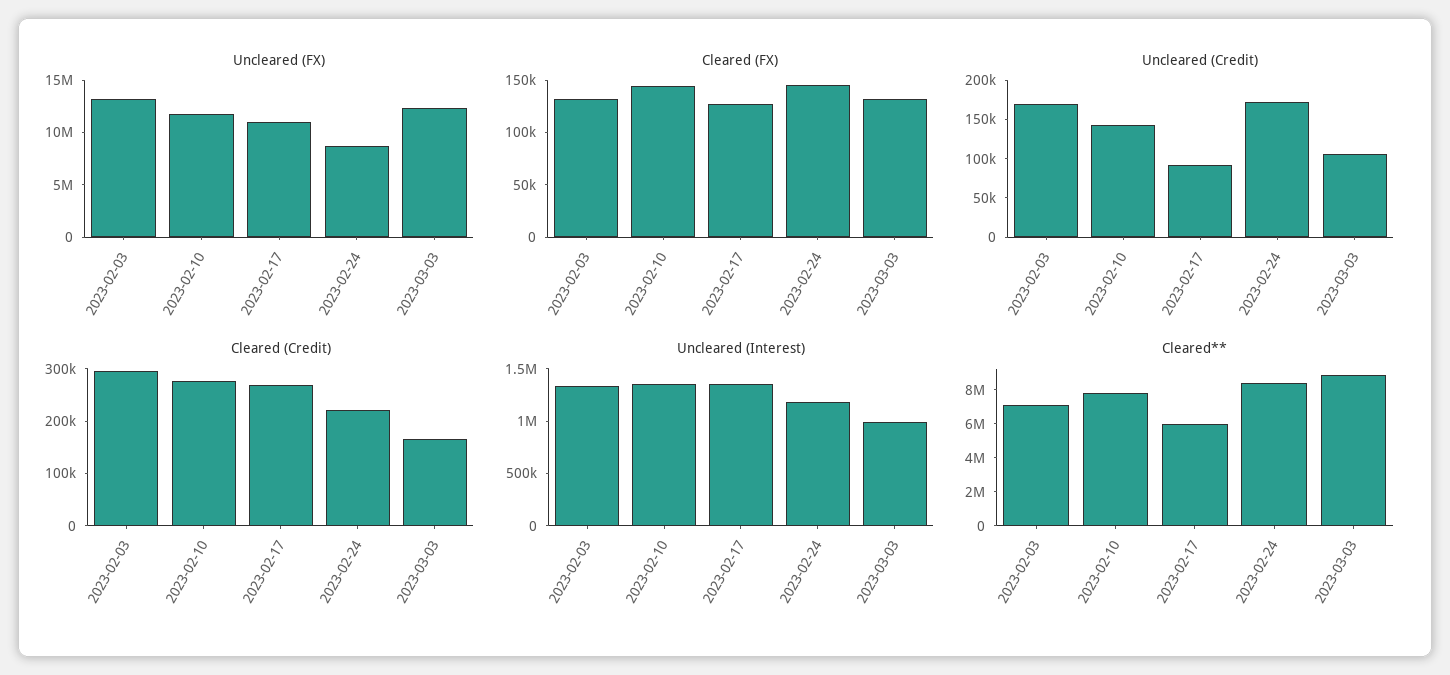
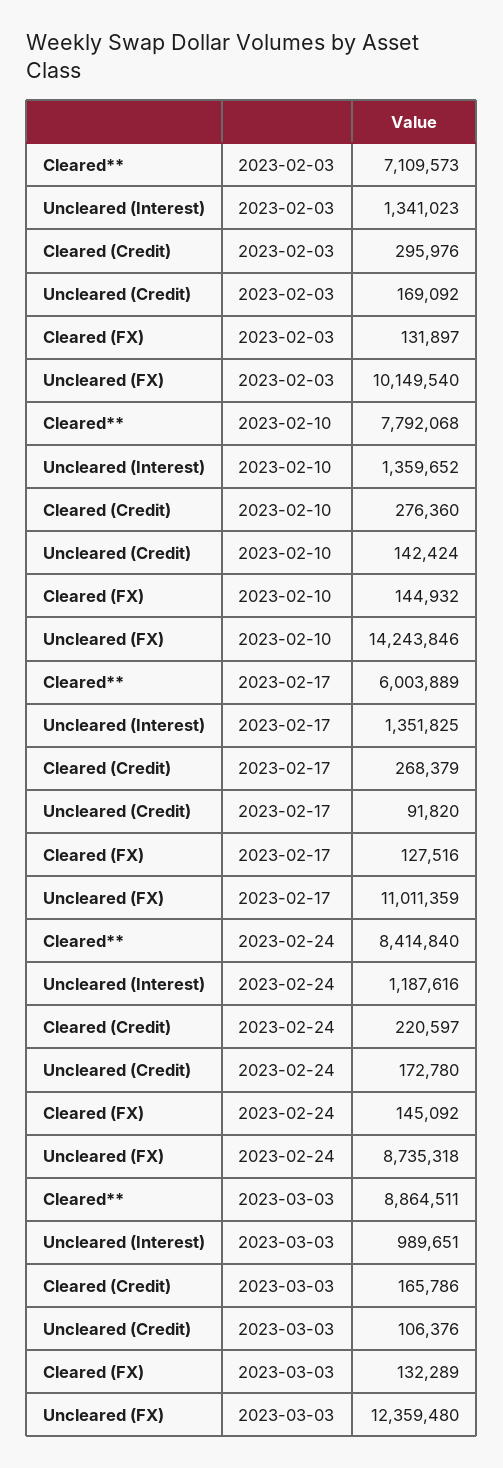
  {
    "Uncleared (FX)": {
-     "2023-02-03": 13000000,
+     "2023-02-03": 10149540,
-     "2023-02-10": 12000000,
+     "2023-02-10": 14243846,
      "2023-02-17": 11011359,
      "2023-02-24": 8735318,
      "2023-03-03": 12359480
    },
    "Cleared (FX)": {
      "2023-02-03": 131897,
      "2023-02-10": 144932,
      "2023-02-17": 127516,
      "2023-02-24": 145092,
      "2023-03-03": 132289
    },
    "Uncleared (Credit)": {
      "2023-02-03": 169092,
      "2023-02-10": 142424,
      "2023-02-17": 91820,
      "2023-02-24": 172780,
      "2023-03-03": 106376
    },
    "Cleared (Credit)": {
      "2023-02-03": 295976,
      "2023-02-10": 276360,
      "2023-02-17": 268379,
      "2023-02-24": 220597,
      "2023-03-03": 165786
    },
    "Uncleared (Interest)": {
      "2023-02-03": 1341023,
      "2023-02-10": 1359652,
      "2023-02-17": 1351825,
      "2023-02-24": 1187616,
      "2023-03-03": 989651
    },
    "Cleared**": {
      "2023-02-03": 7109573,
      "2023-02-10": 7792068,
      "2023-02-17": 6003889,
      "2023-02-24": 8414840,
      "2023-03-03": 8864511
    }
  }

